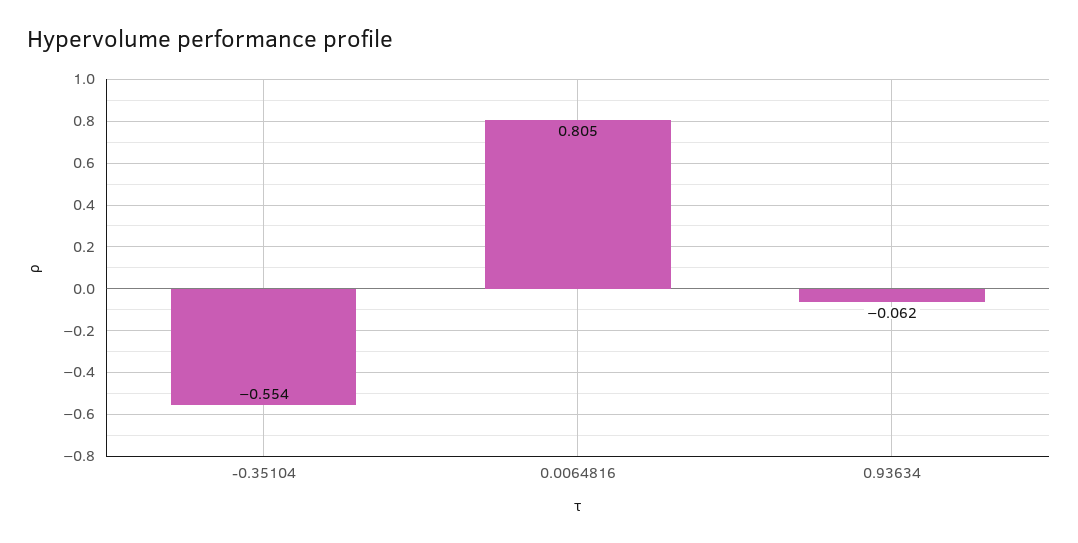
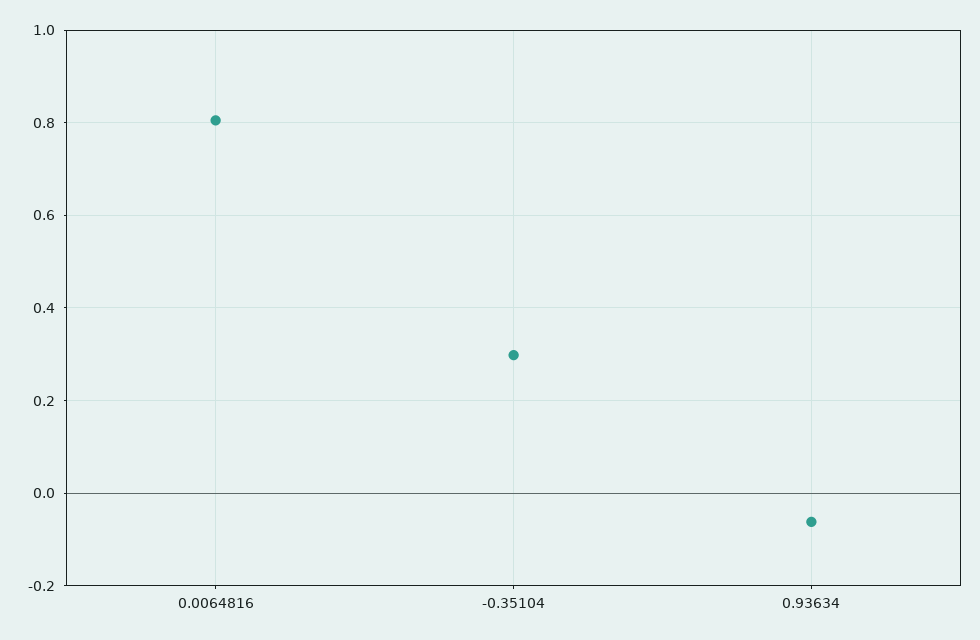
  {
-   "-0.35104": -0.554,
+   "-0.35104": 0.3,
    "0.0064816": 0.805,
    "0.93634": -0.062
  }

